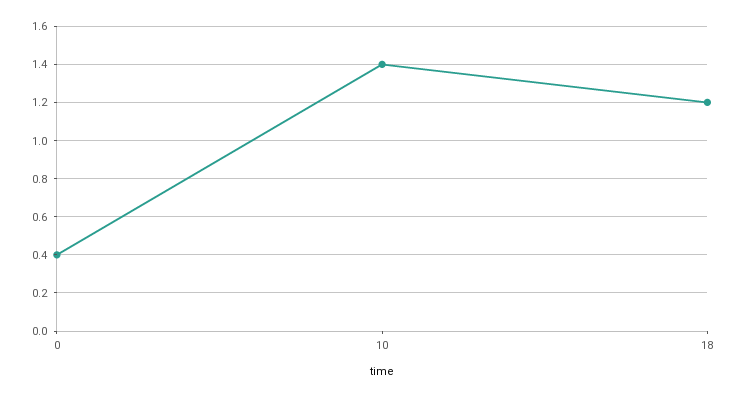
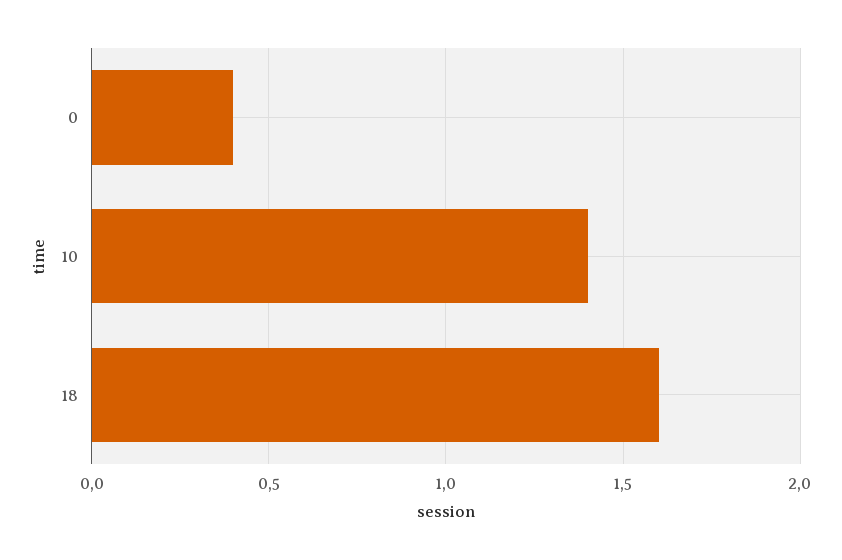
  {
    "0": 0.4,
    "10": 1.4,
-   "18": 1.2
+   "18": 1.6
  }

